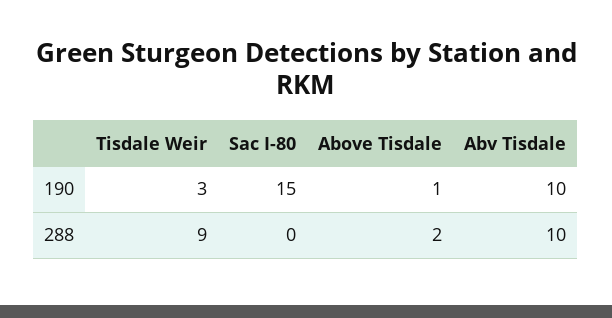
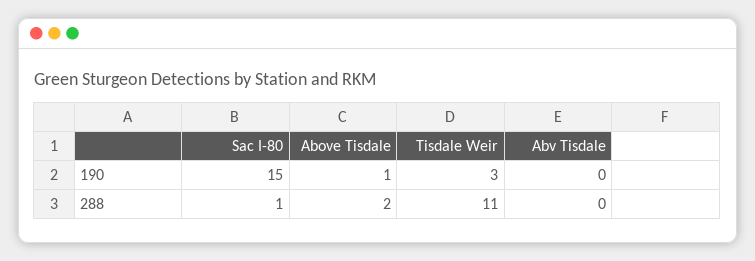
  {
    "Tisdale Weir": {
      "190": 3,
-     "288": 9
+     "288": 11
    },
    "Sac I-80": {
      "190": 15,
-     "288": 0
+     "288": 1
    },
    "Above Tisdale": {
      "190": 1,
      "288": 2
    },
    "Abv Tisdale": {
-     "190": 10,
+     "190": 0,
-     "288": 10
+     "288": 0
    }
  }

